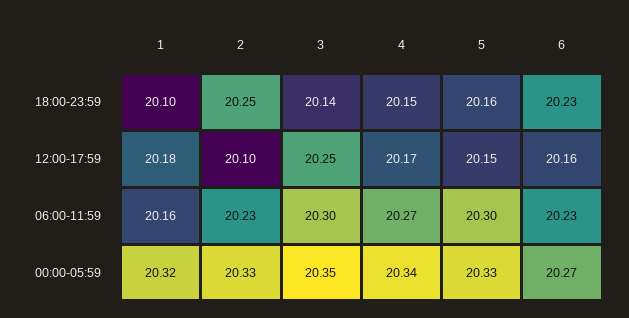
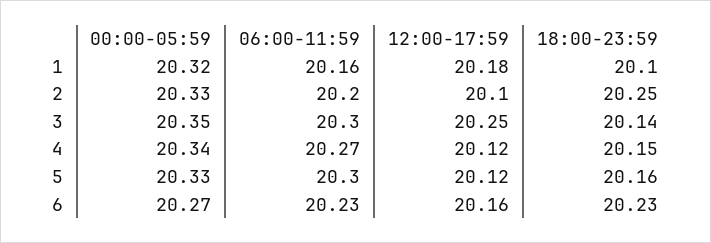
  {
    "1": {
      "18:00-23:59": 20.1,
      "12:00-17:59": 20.18,
      "06:00-11:59": 20.16,
      "00:00-05:59": 20.32
    },
    "2": {
      "18:00-23:59": 20.25,
      "12:00-17:59": 20.1,
-     "06:00-11:59": 20.23,
+     "06:00-11:59": 20.2,
      "00:00-05:59": 20.33
    },
    "3": {
      "18:00-23:59": 20.14,
      "12:00-17:59": 20.25,
      "06:00-11:59": 20.3,
      "00:00-05:59": 20.35
    },
    "4": {
      "18:00-23:59": 20.15,
-     "12:00-17:59": 20.17,
+     "12:00-17:59": 20.12,
      "06:00-11:59": 20.27,
      "00:00-05:59": 20.34
    },
    "5": {
      "18:00-23:59": 20.16,
-     "12:00-17:59": 20.15,
+     "12:00-17:59": 20.12,
      "06:00-11:59": 20.3,
      "00:00-05:59": 20.33
    },
    "6": {
      "18:00-23:59": 20.23,
      "12:00-17:59": 20.16,
      "06:00-11:59": 20.23,
      "00:00-05:59": 20.27
    }
  }

